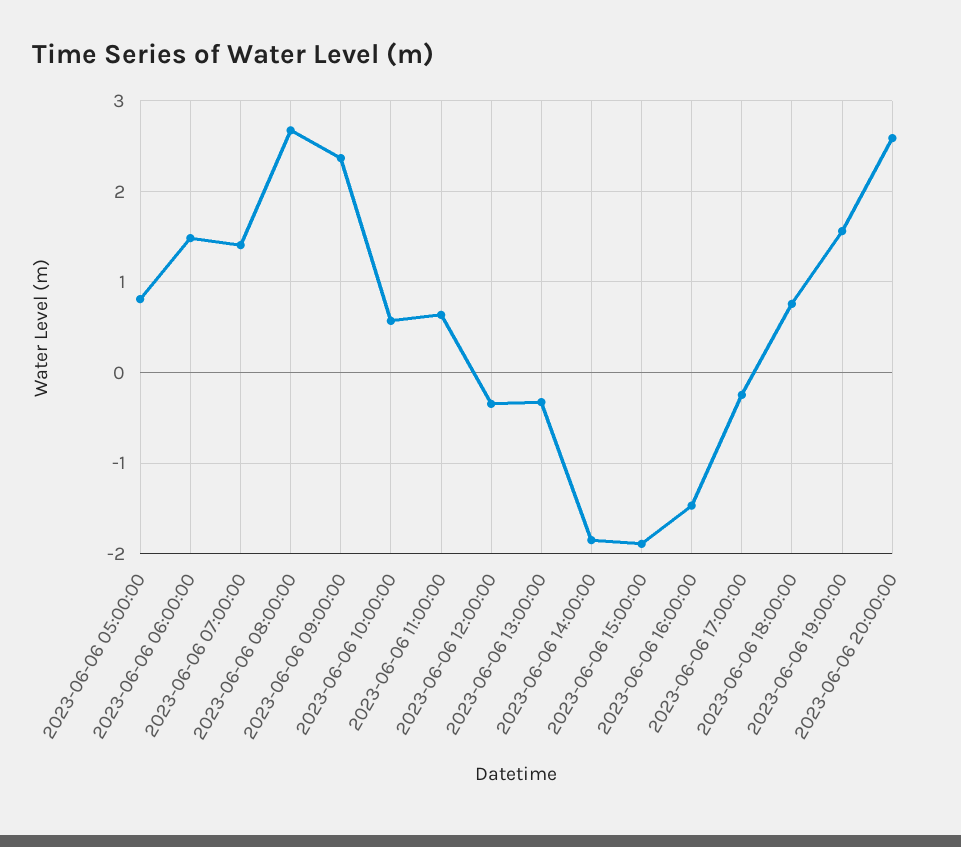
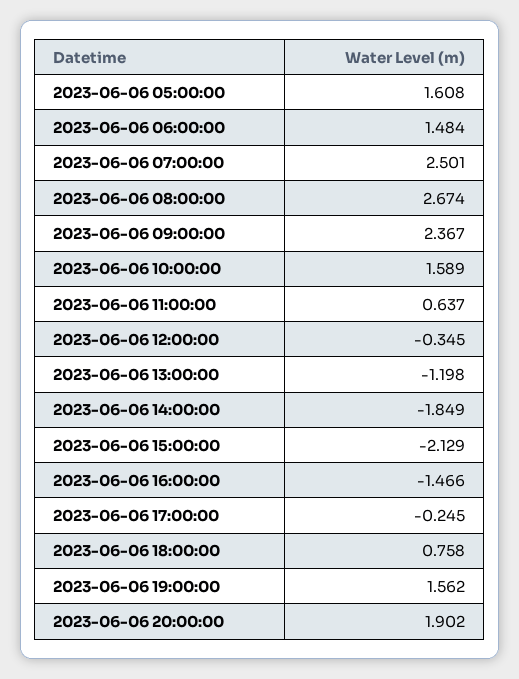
  {
-   "2023-06-06 05:00:00": 0.8,
+   "2023-06-06 05:00:00": 1.608,
    "2023-06-06 06:00:00": 1.484,
-   "2023-06-06 07:00:00": 1.4,
+   "2023-06-06 07:00:00": 2.501,
    "2023-06-06 08:00:00": 2.674,
    "2023-06-06 09:00:00": 2.367,
-   "2023-06-06 10:00:00": 0.6,
+   "2023-06-06 10:00:00": 1.589,
    "2023-06-06 11:00:00": 0.637,
    "2023-06-06 12:00:00": -0.345,
-   "2023-06-06 13:00:00": -0.3,
+   "2023-06-06 13:00:00": -1.198,
    "2023-06-06 14:00:00": -1.849,
-   "2023-06-06 15:00:00": -1.9,
+   "2023-06-06 15:00:00": -2.129,
    "2023-06-06 16:00:00": -1.466,
    "2023-06-06 17:00:00": -0.245,
    "2023-06-06 18:00:00": 0.758,
    "2023-06-06 19:00:00": 1.562,
-   "2023-06-06 20:00:00": 2.6
+   "2023-06-06 20:00:00": 1.902
  }

